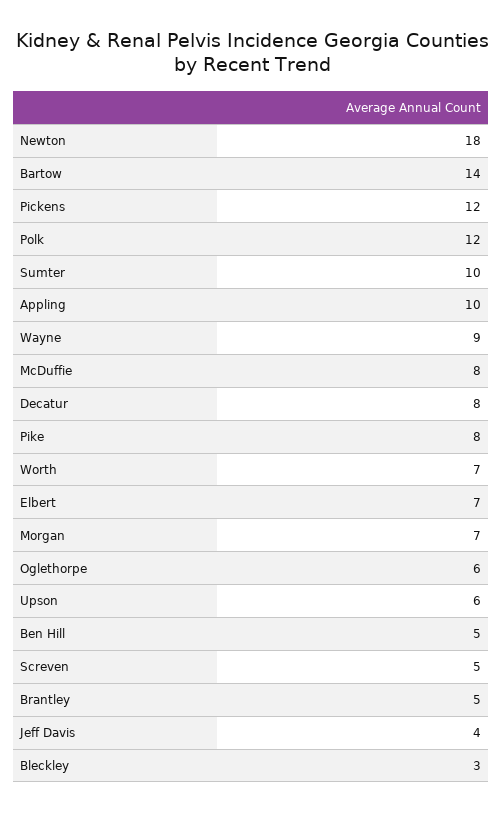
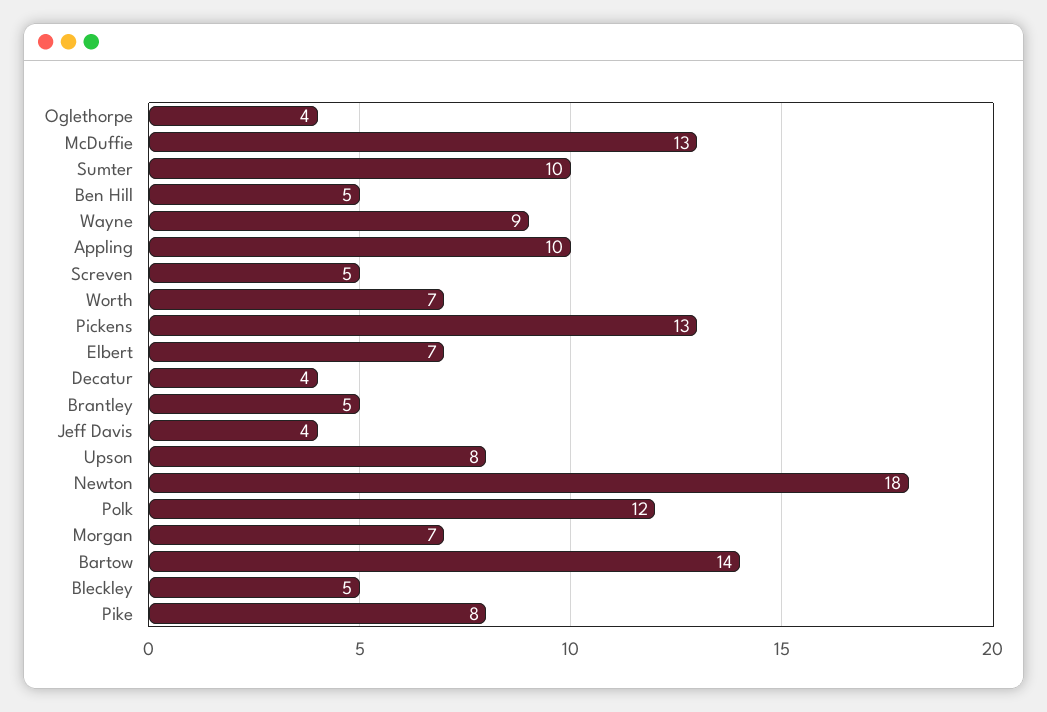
  {
    "Newton": 18,
    "Bartow": 14,
-   "Pickens": 12,
+   "Pickens": 13,
    "Polk": 12,
    "Sumter": 10,
    "Appling": 10,
    "Wayne": 9,
-   "McDuffie": 8,
+   "McDuffie": 13,
-   "Decatur": 8,
+   "Decatur": 4,
    "Pike": 8,
    "Worth": 7,
    "Elbert": 7,
    "Morgan": 7,
-   "Oglethorpe": 6,
+   "Oglethorpe": 4,
-   "Upson": 6,
+   "Upson": 8,
    "Ben Hill": 5,
    "Screven": 5,
    "Brantley": 5,
    "Jeff Davis": 4,
-   "Bleckley": 3
+   "Bleckley": 5
  }

